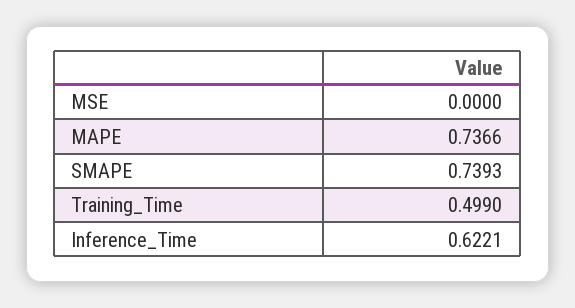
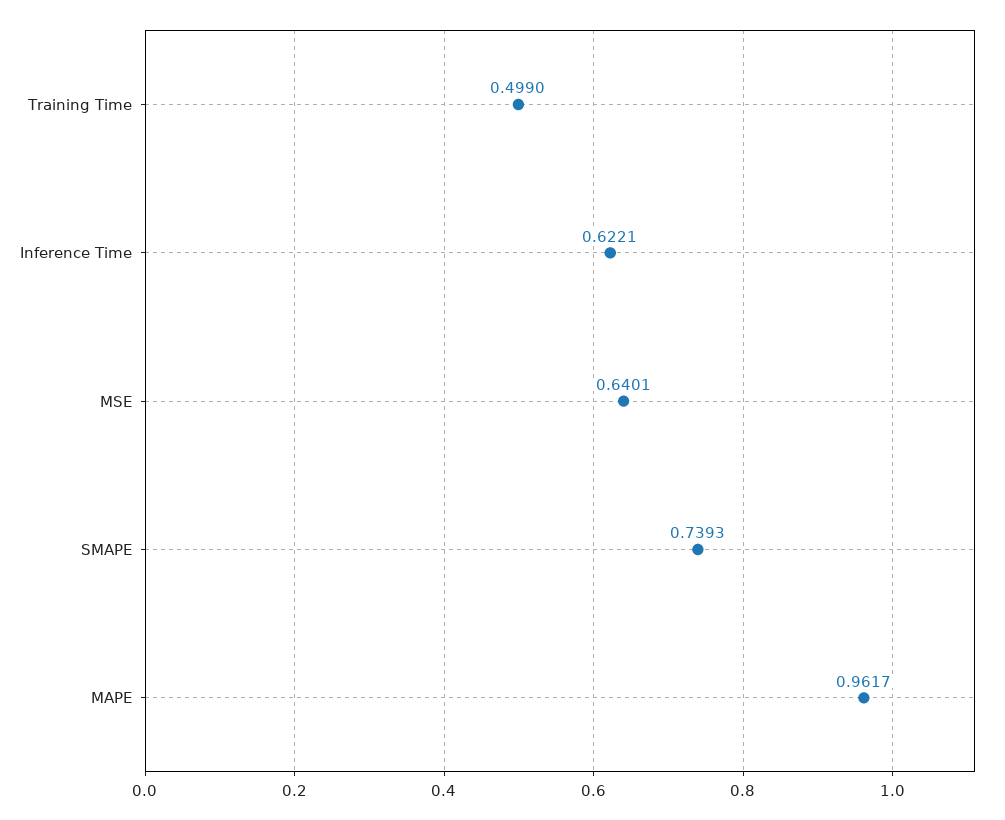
  {
-   "MSE": 0,
+   "MSE": 0.6401,
-   "MAPE": 0.7366,
+   "MAPE": 0.9617,
    "SMAPE": 0.7393,
    "Training_Time": 0.499,
    "Inference_Time": 0.6221
  }

